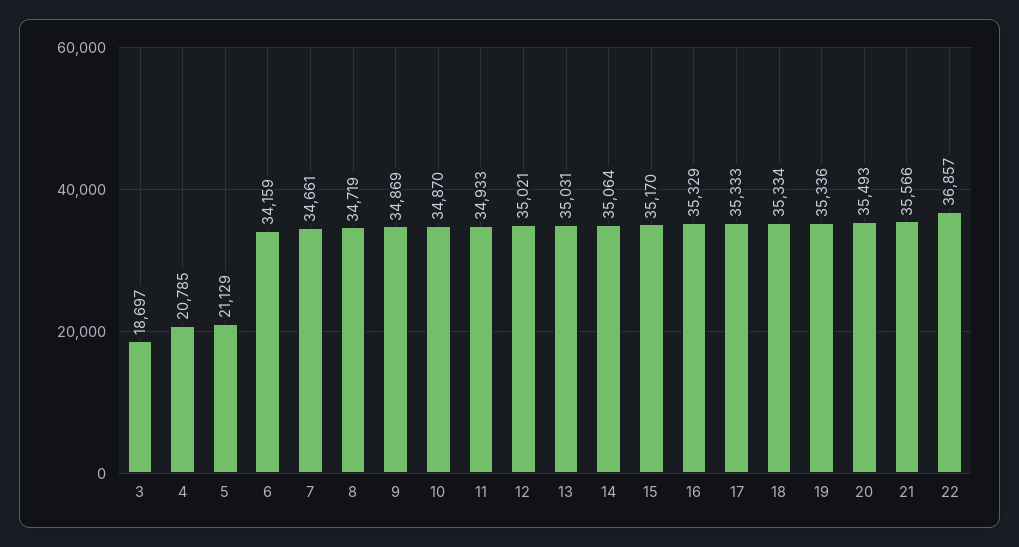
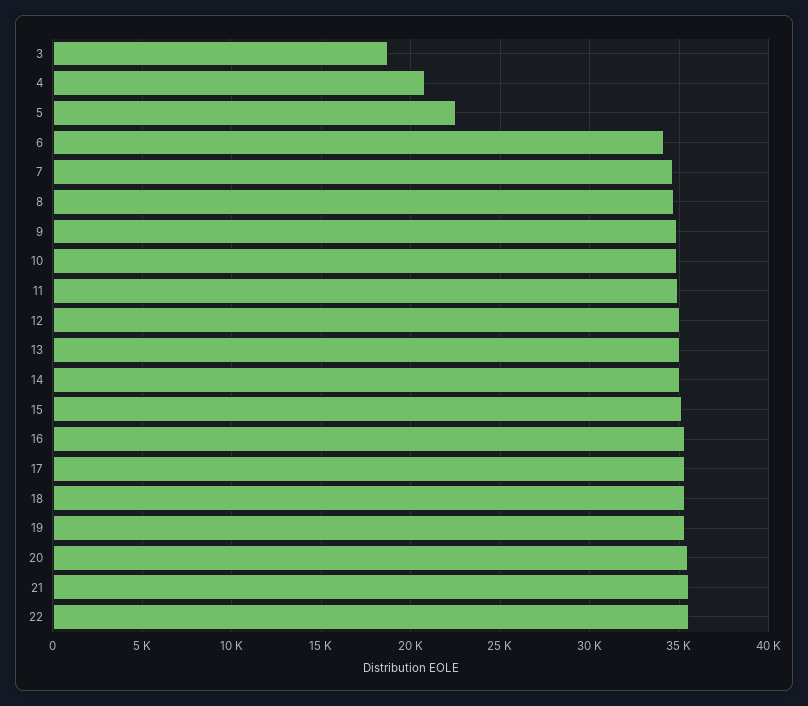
  {
    "3": 18697,
    "4": 20785,
-   "5": 21129,
+   "5": 22500,
    "6": 34159,
    "7": 34661,
    "8": 34719,
    "9": 34869,
    "10": 34870,
    "11": 34933,
    "12": 35021,
    "13": 35031,
    "14": 35064,
    "15": 35170,
    "16": 35329,
    "17": 35333,
    "18": 35334,
    "19": 35336,
    "20": 35493,
    "21": 35566,
-   "22": 36857
+   "22": 35500
  }

